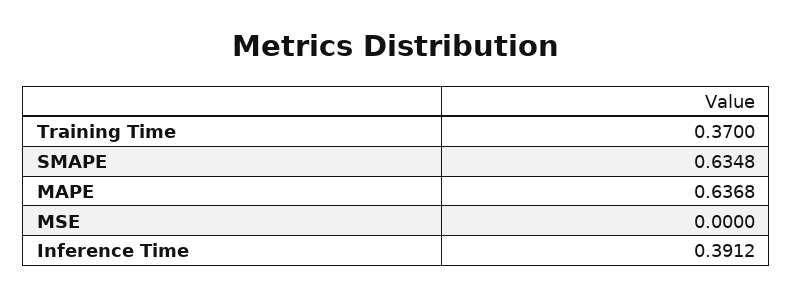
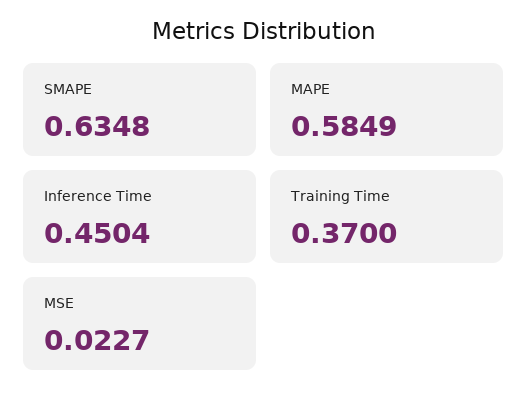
  {
    "Training Time": 0.37,
    "SMAPE": 0.6348,
-   "MAPE": 0.6368,
+   "MAPE": 0.5849,
-   "MSE": 0,
+   "MSE": 0.0227,
-   "Inference Time": 0.3912
+   "Inference Time": 0.4504
  }

